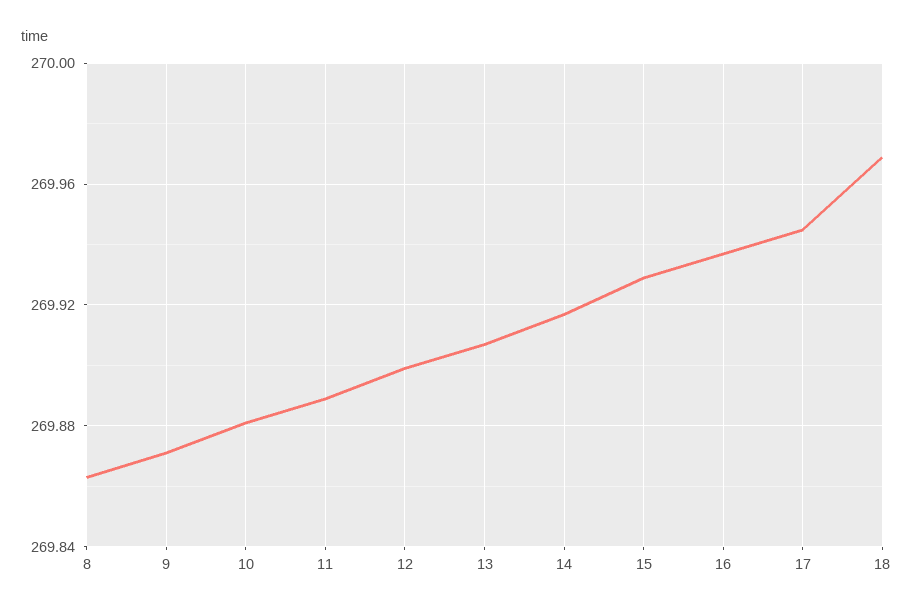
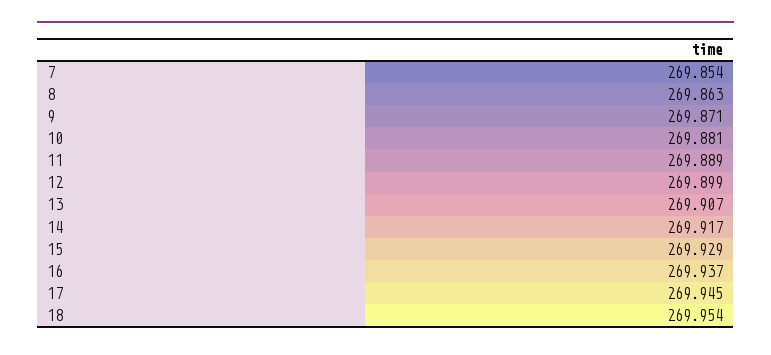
  {
    "8": 269.863,
    "9": 269.871,
    "10": 269.881,
    "11": 269.889,
    "12": 269.899,
    "13": 269.907,
    "14": 269.917,
    "15": 269.929,
    "16": 269.937,
    "17": 269.945,
-   "18": 269.97
+   "18": 269.954,
+   "7": 269.854
  }

